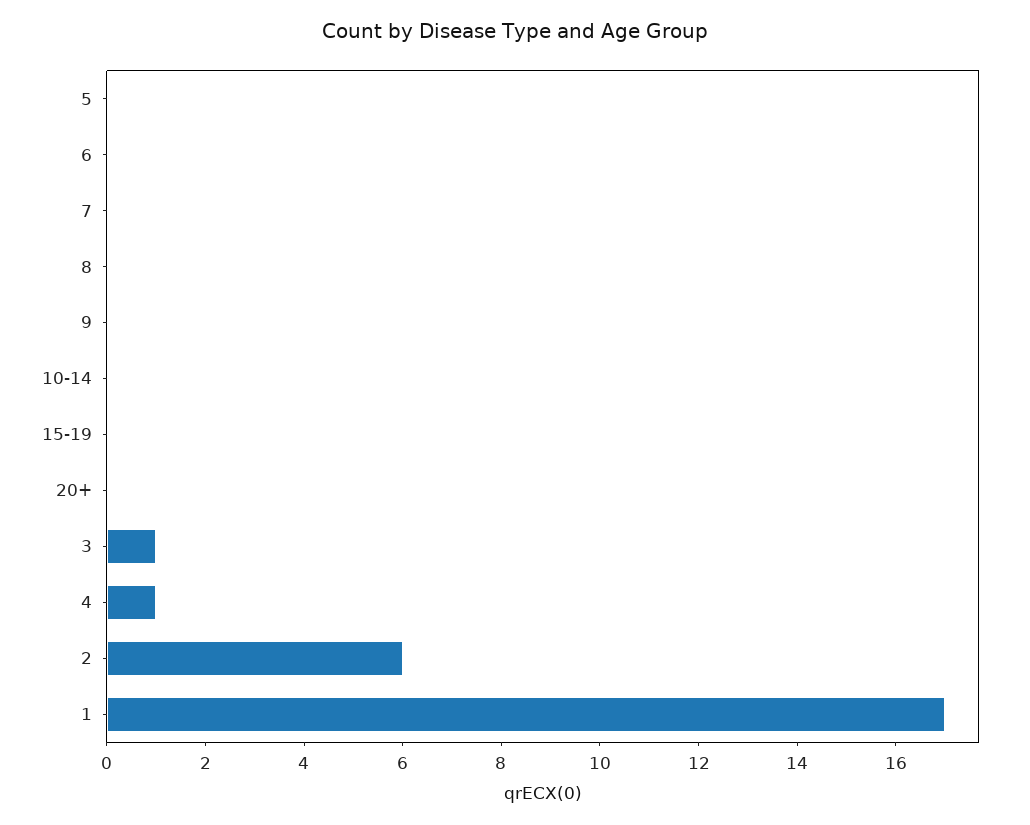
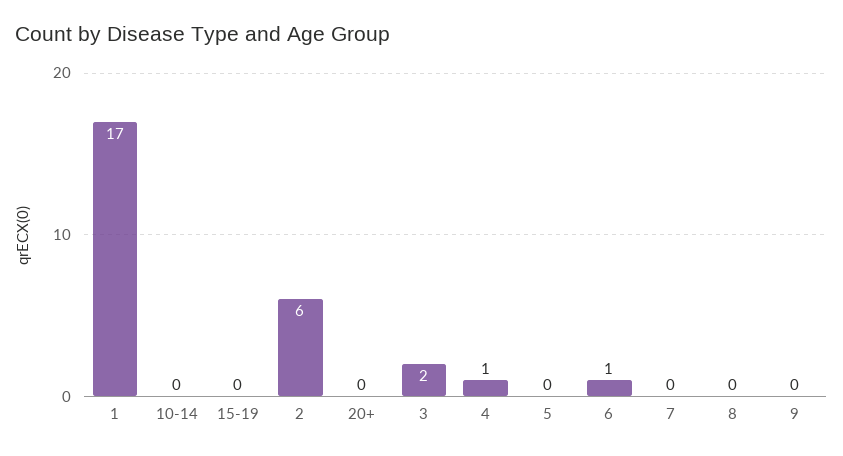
  {
    "5": 0,
-   "6": 0,
+   "6": 1,
    "7": 0,
    "8": 0,
    "9": 0,
    "10-14": 0,
    "15-19": 0,
    "20+": 0,
-   "3": 1,
+   "3": 2,
    "4": 1,
    "2": 6,
    "1": 17
  }

